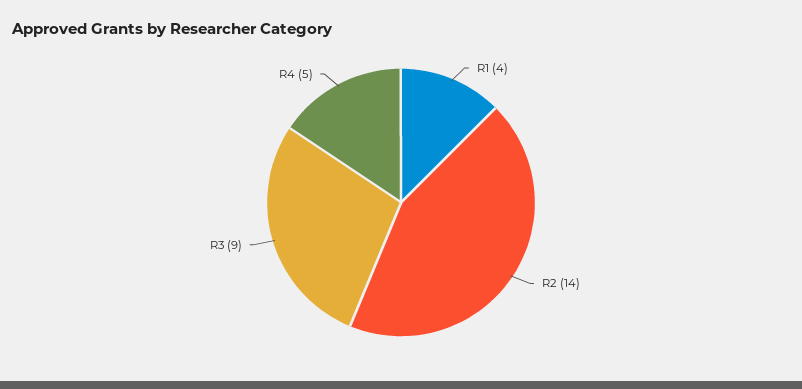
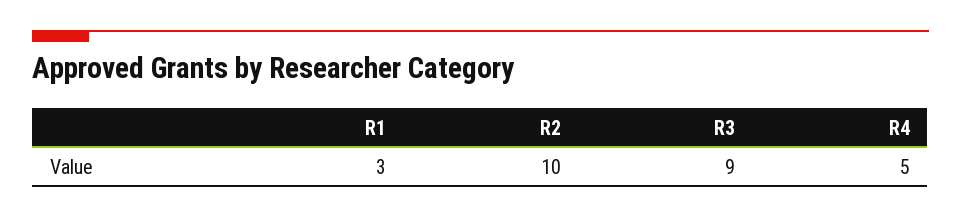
  {
-   "R1": 4,
+   "R1": 3,
-   "R2": 14,
+   "R2": 10,
    "R3": 9,
    "R4": 5
  }

